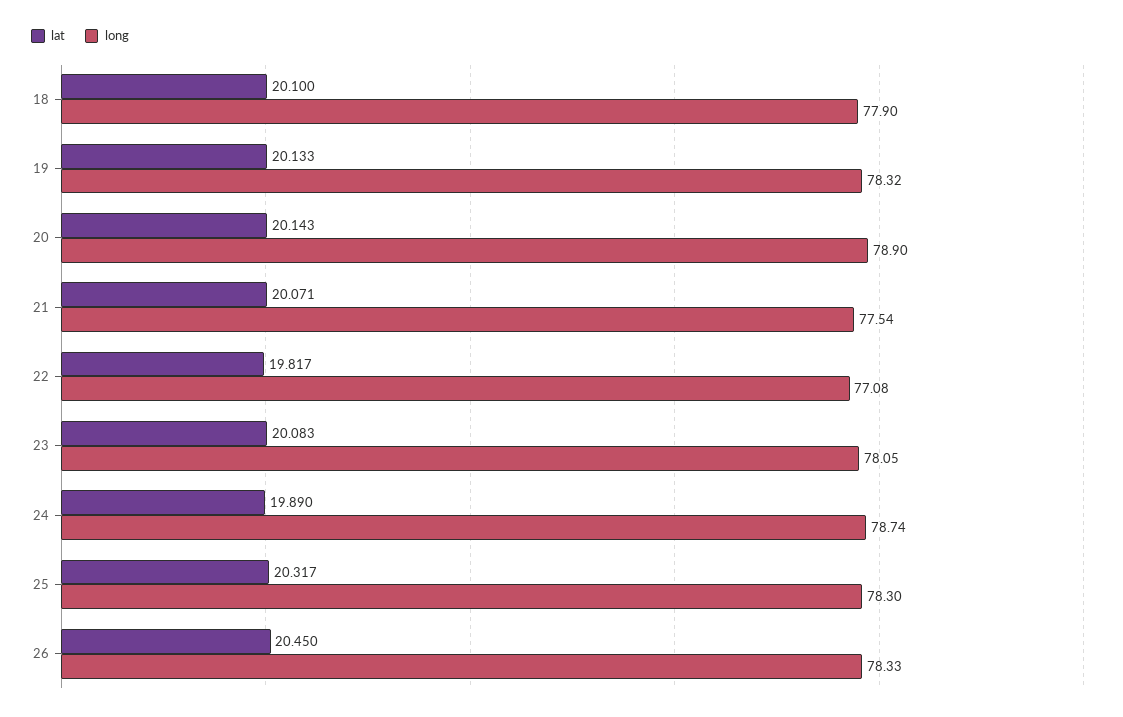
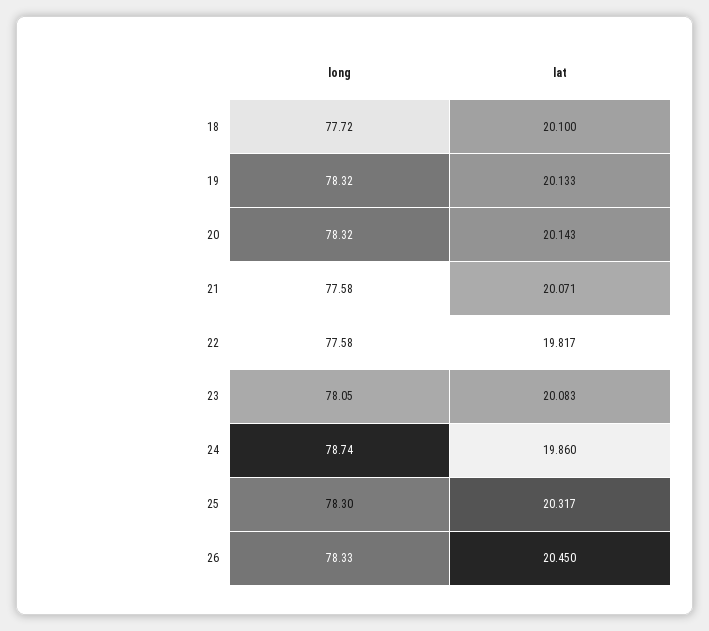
  {
    "lat": {
      "18": 20.1,
      "19": 20.133,
      "20": 20.143,
      "21": 20.071,
      "22": 19.817,
      "23": 20.083,
-     "24": 19.89,
+     "24": 19.86,
      "25": 20.317,
      "26": 20.45
    },
    "long": {
-     "18": 77.9,
+     "18": 77.72,
      "19": 78.32,
-     "20": 78.9,
+     "20": 78.32,
-     "21": 77.54,
+     "21": 77.58,
-     "22": 77.08,
+     "22": 77.58,
      "23": 78.05,
      "24": 78.74,
      "25": 78.3,
      "26": 78.33
    }
  }

